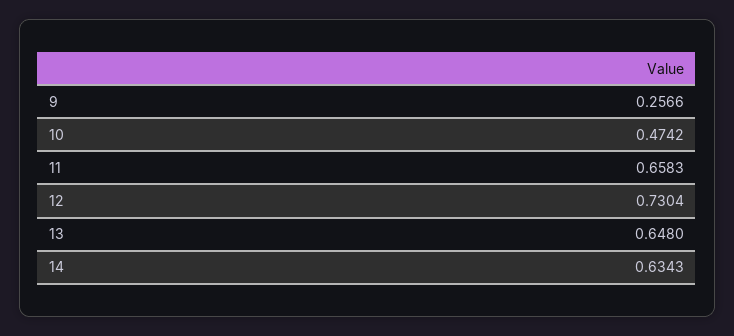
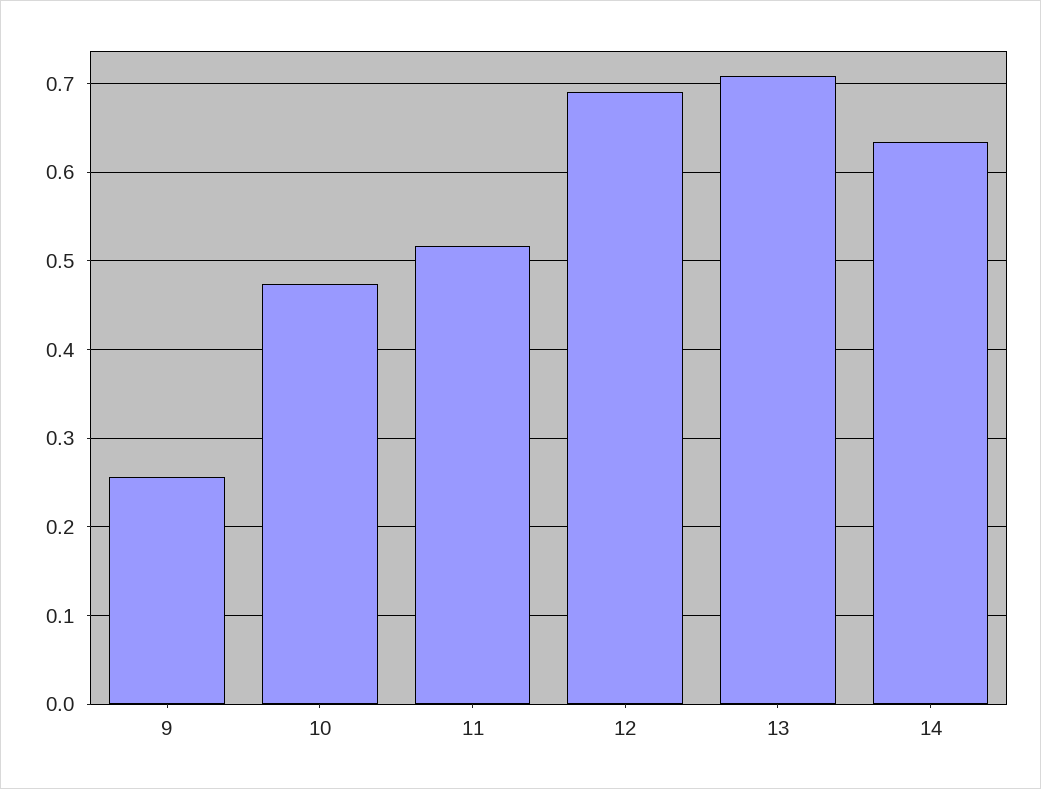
  {
    "9": 0.2566,
    "10": 0.4742,
-   "11": 0.6583,
+   "11": 0.52,
-   "12": 0.7304,
+   "12": 0.69,
-   "13": 0.648,
+   "13": 0.71,
    "14": 0.6343
  }

